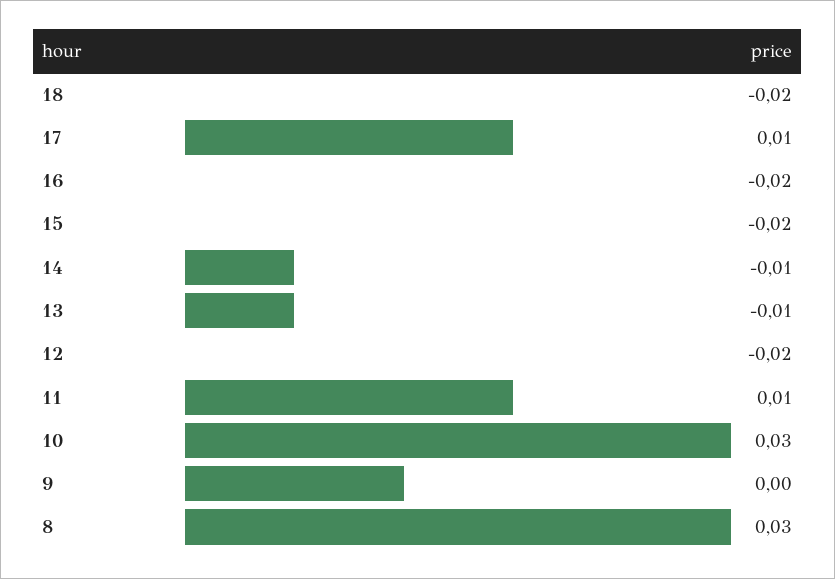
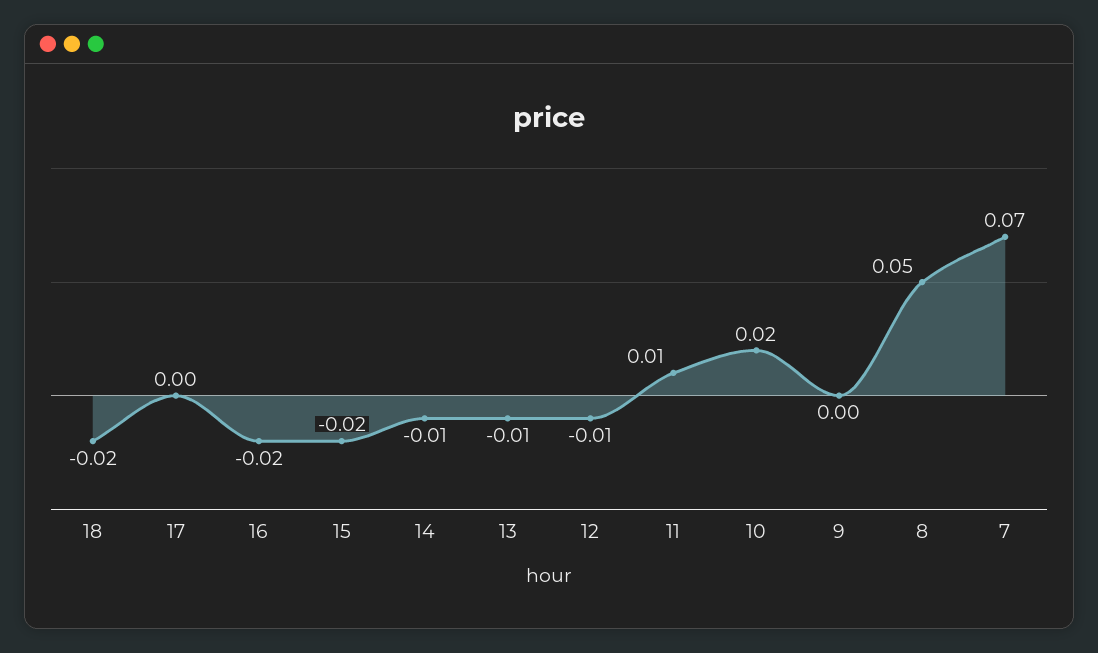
  {
    "18": -0.02,
-   "17": 0.01,
+   "17": 0,
    "16": -0.02,
    "15": -0.02,
    "14": -0.01,
    "13": -0.01,
-   "12": -0.02,
+   "12": -0.01,
    "11": 0.01,
-   "10": 0.03,
+   "10": 0.02,
    "9": 0,
-   "8": 0.03
+   "8": 0.05,
+   "7": 0.07
  }

